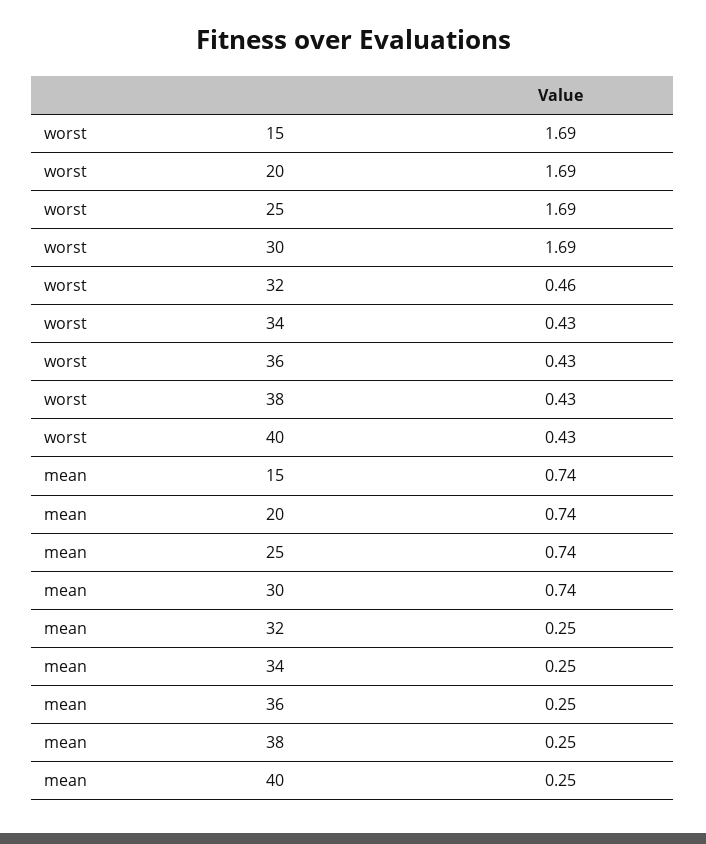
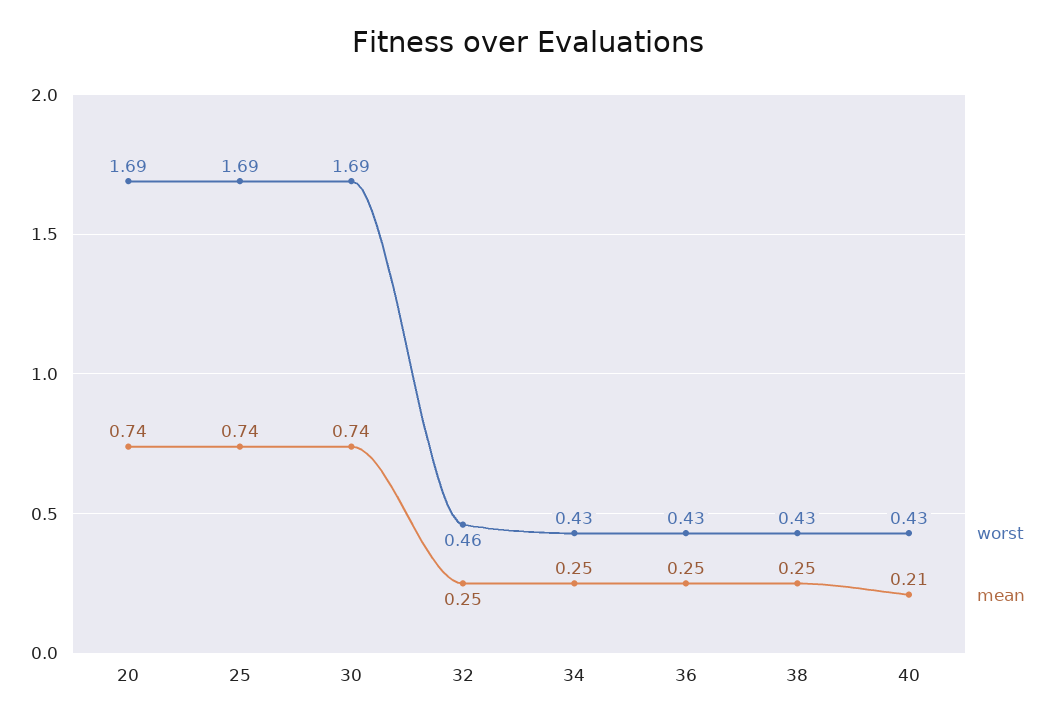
  {
    "worst": {
-     "15": 1.69,
      "20": 1.69,
      "25": 1.69,
      "30": 1.69,
      "32": 0.46,
      "34": 0.43,
      "36": 0.43,
      "38": 0.43,
      "40": 0.43
    },
    "mean": {
-     "15": 0.74,
      "20": 0.74,
      "25": 0.74,
      "30": 0.74,
      "32": 0.25,
      "34": 0.25,
      "36": 0.25,
      "38": 0.25,
-     "40": 0.25
+     "40": 0.21
    }
  }

